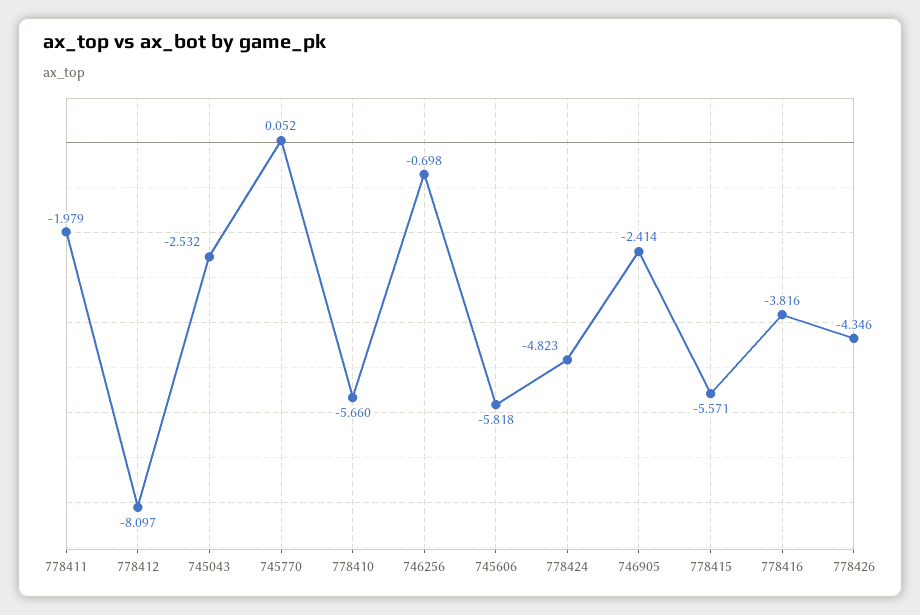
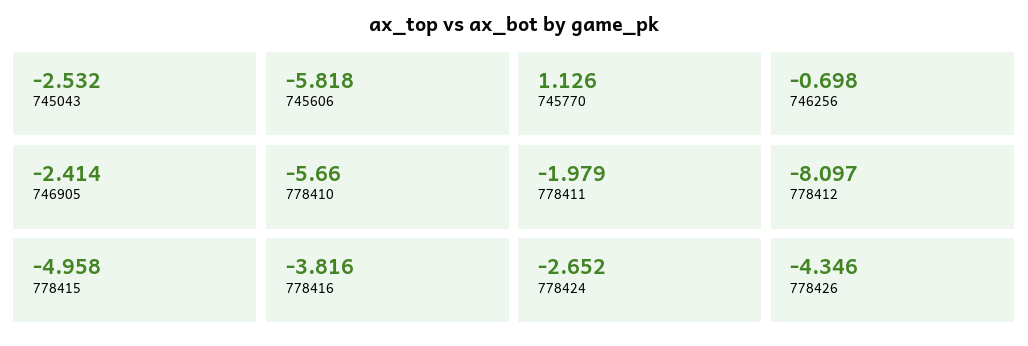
  {
    "778411": -1.979,
    "778412": -8.097,
    "745043": -2.532,
-   "745770": 0.052,
+   "745770": 1.126,
    "778410": -5.66,
    "746256": -0.698,
    "745606": -5.818,
-   "778424": -4.823,
+   "778424": -2.652,
    "746905": -2.414,
-   "778415": -5.571,
+   "778415": -4.958,
    "778416": -3.816,
    "778426": -4.346
  }

